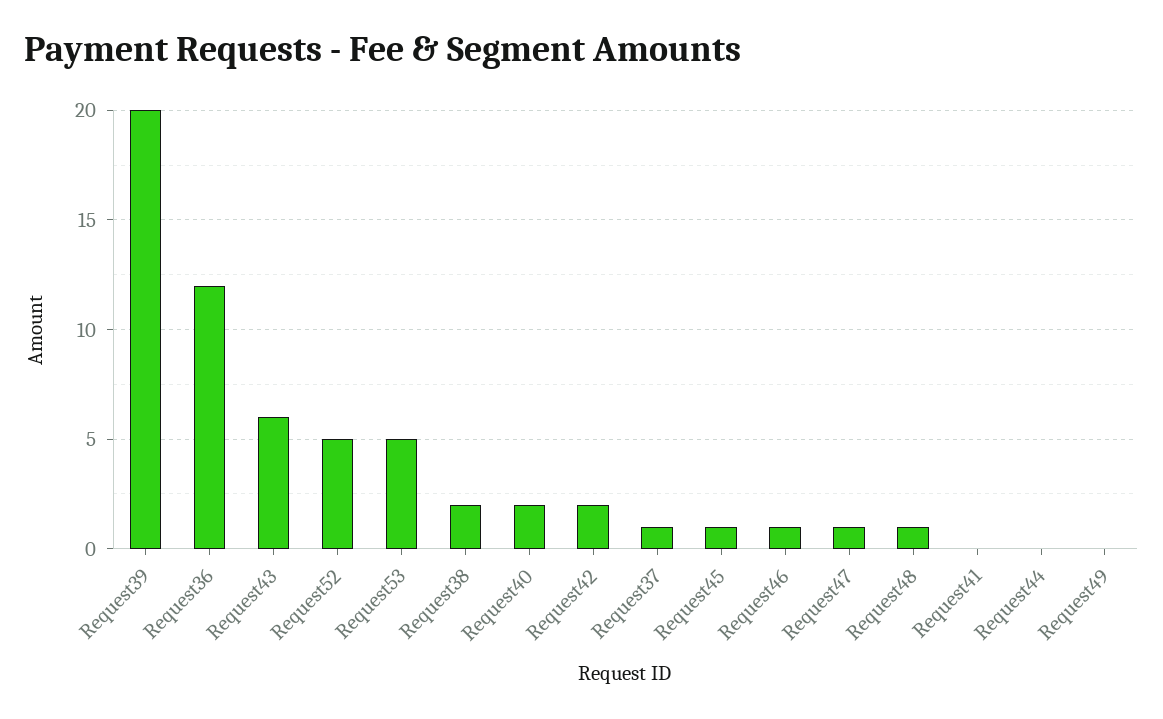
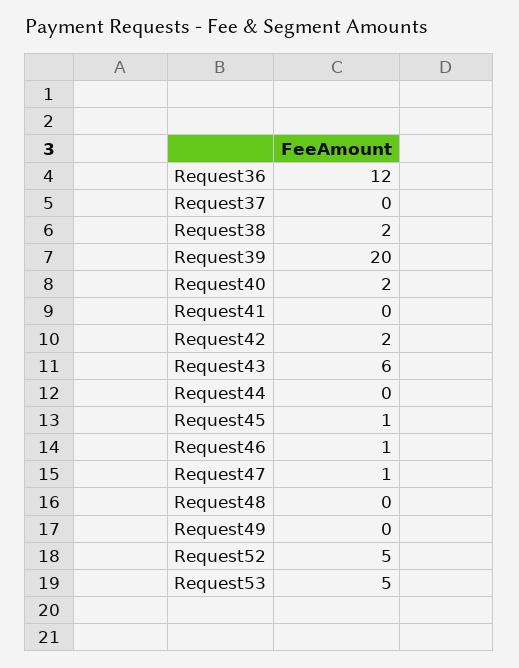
  {
    "Request39": 20,
    "Request36": 12,
    "Request43": 6,
    "Request52": 5,
    "Request53": 5,
    "Request38": 2,
    "Request40": 2,
    "Request42": 2,
-   "Request37": 1,
+   "Request37": 0,
    "Request45": 1,
    "Request46": 1,
    "Request47": 1,
-   "Request48": 1,
+   "Request48": 0,
    "Request41": 0,
    "Request44": 0,
    "Request49": 0
  }

